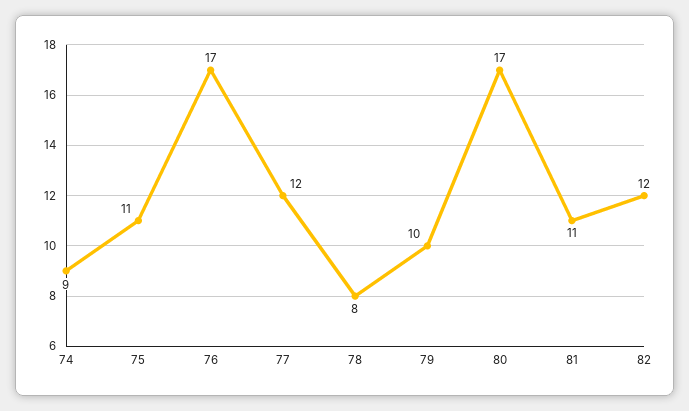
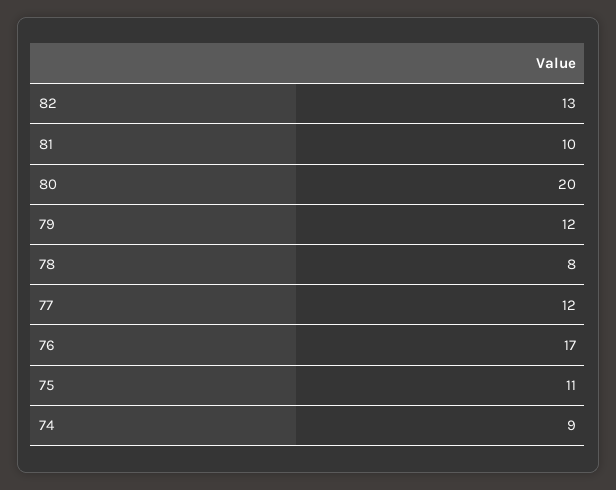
  {
    "74": 9,
    "75": 11,
    "76": 17,
    "77": 12,
    "78": 8,
-   "79": 10,
+   "79": 12,
-   "80": 17,
+   "80": 20,
-   "81": 11,
+   "81": 10,
-   "82": 12
+   "82": 13
  }

